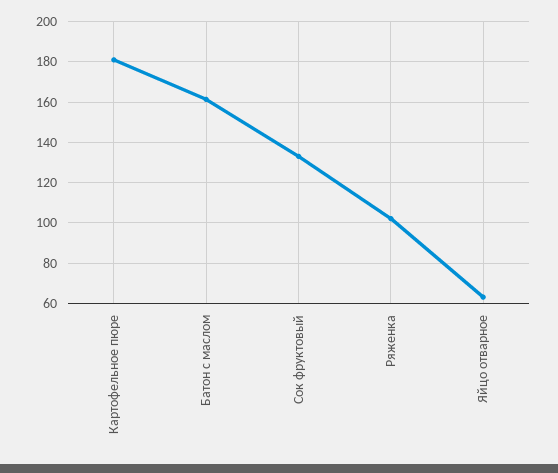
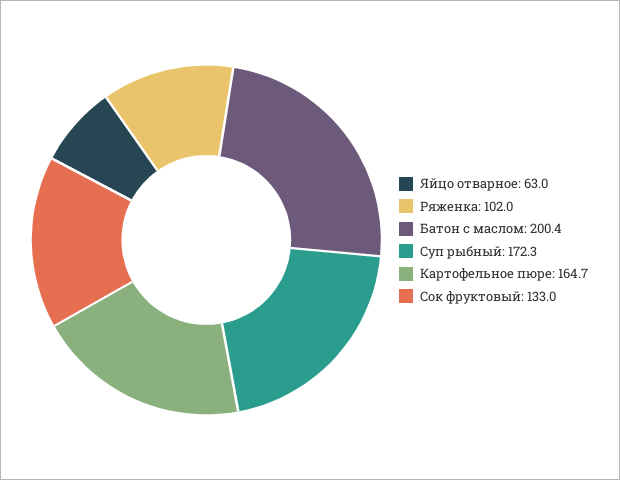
  {
-   "Картофельное пюре": 180,
+   "Картофельное пюре": 164.7,
-   "Батон с маслом": 160,
+   "Батон с маслом": 200.4,
    "Сок фруктовый": 133,
    "Ряженка": 102,
-   "Яйцо отварное": 63
+   "Яйцо отварное": 63,
+   "Суп рыбный": 172.3
  }

